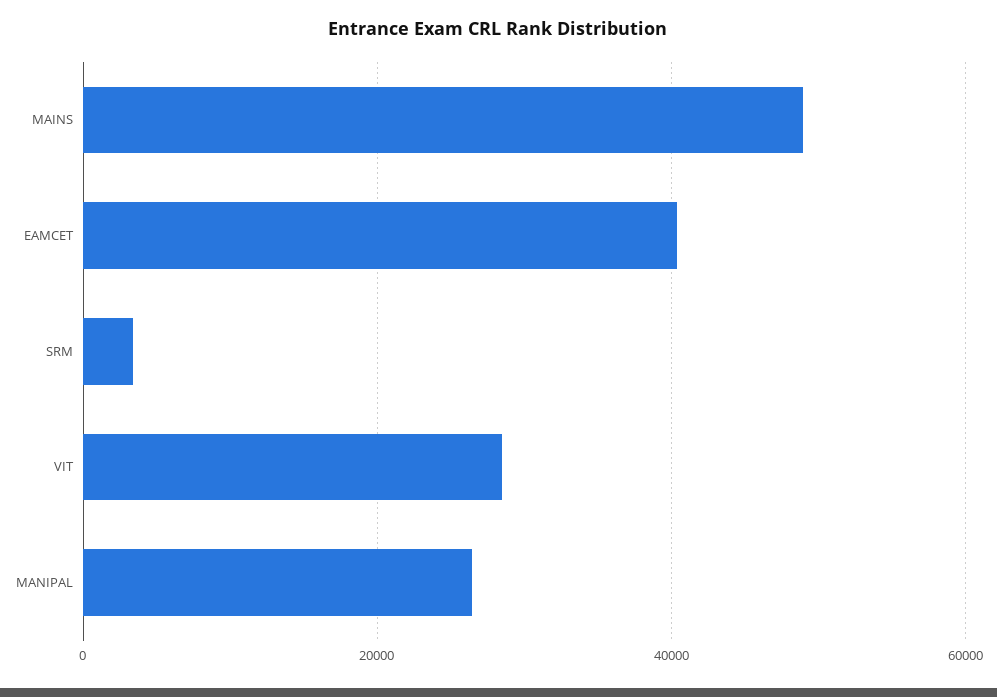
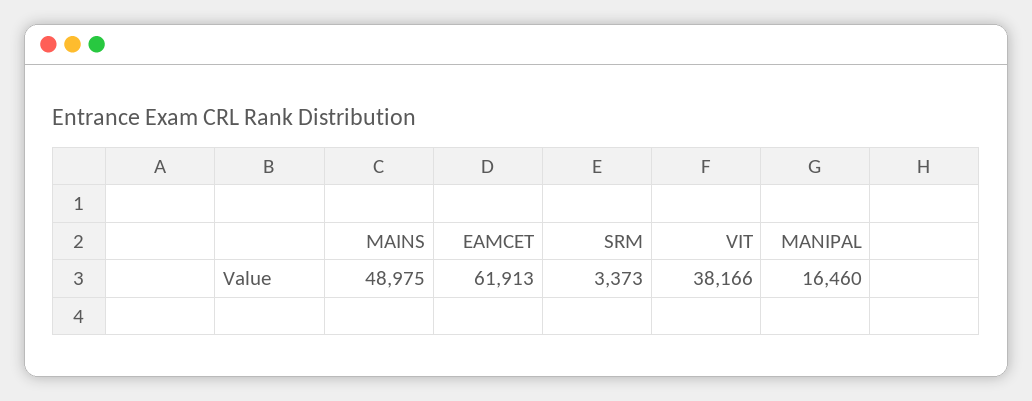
  {
    "MAINS": 48975,
-   "EAMCET": 40000,
+   "EAMCET": 61913,
    "SRM": 3373,
-   "VIT": 28000,
+   "VIT": 38166,
-   "MANIPAL": 26000
+   "MANIPAL": 16460
  }

